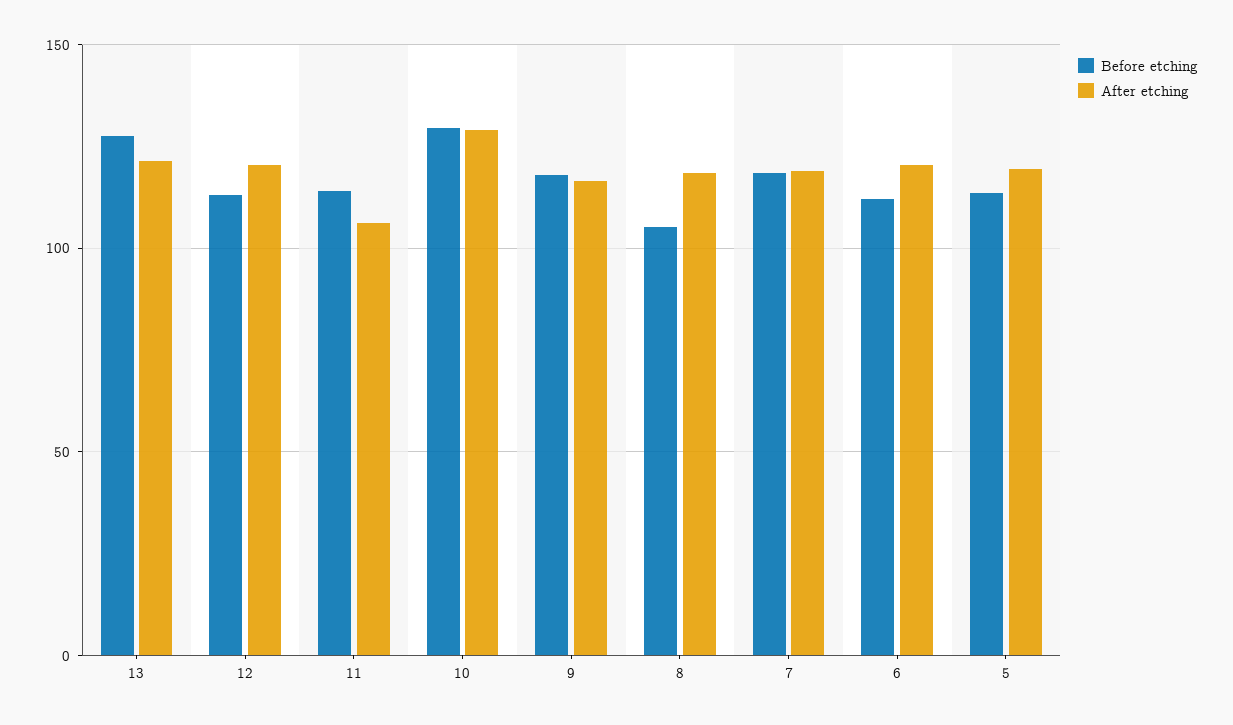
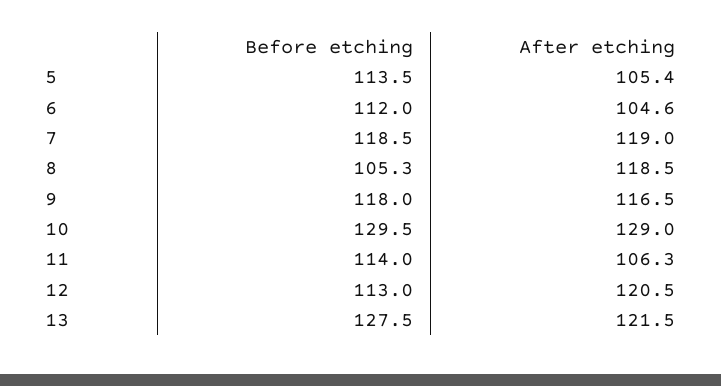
  {
    "Before etching": {
      "13": 127.5,
      "12": 113,
      "11": 114,
      "10": 129.5,
      "9": 118,
      "8": 105.3,
      "7": 118.5,
      "6": 112,
      "5": 113.5
    },
    "After etching": {
      "13": 121.5,
      "12": 120.5,
      "11": 106.3,
      "10": 129,
      "9": 116.5,
      "8": 118.5,
      "7": 119,
-     "6": 120,
+     "6": 104.6,
-     "5": 120
+     "5": 105.4
    }
  }

